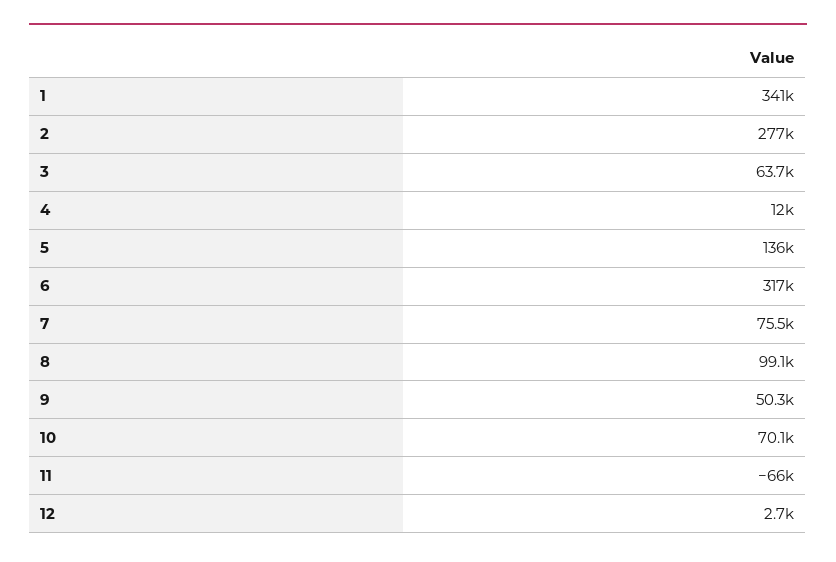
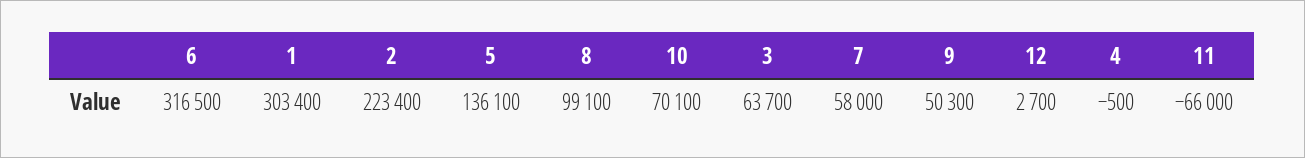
  {
-   "1": 341000,
+   "1": 303400,
-   "2": 277000,
+   "2": 223400,
    "3": 63700,
-   "4": 12000,
+   "4": -500,
    "5": 136100,
    "6": 316500,
-   "7": 75500,
+   "7": 58000,
    "8": 99100,
    "9": 50300,
    "10": 70100,
    "11": -66000,
    "12": 2700
  }

